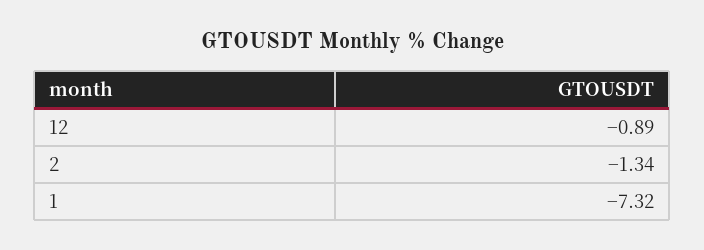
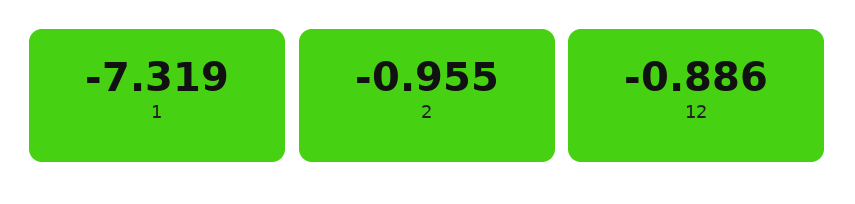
  {
    "12": -0.886,
-   "2": -1.34,
+   "2": -0.955,
    "1": -7.319
  }

